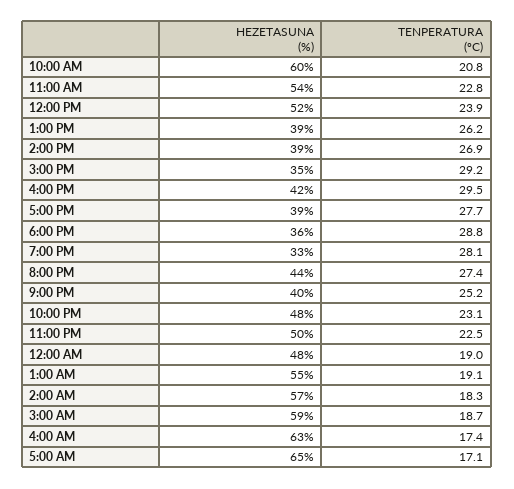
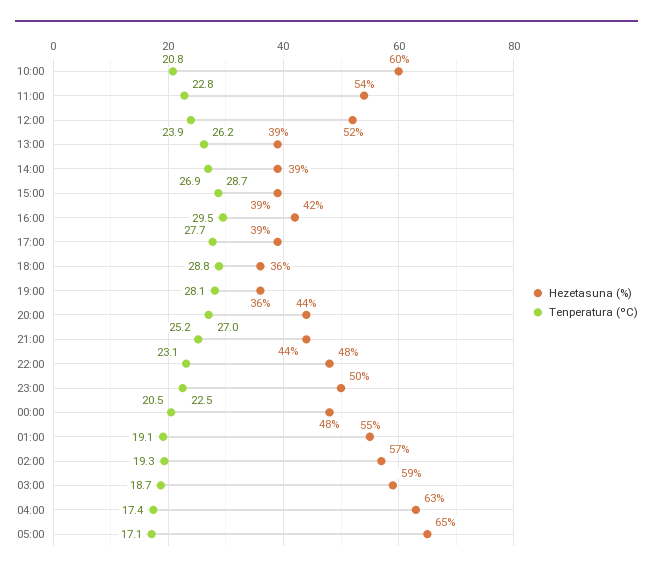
  {
    "HEZETASUNA (%)": {
      "10:00 AM": 60,
      "11:00 AM": 54,
      "12:00 PM": 52,
      "1:00 PM": 39,
      "2:00 PM": 39,
-     "3:00 PM": 35,
+     "3:00 PM": 39,
      "4:00 PM": 42,
      "5:00 PM": 39,
      "6:00 PM": 36,
-     "7:00 PM": 33,
+     "7:00 PM": 36,
      "8:00 PM": 44,
-     "9:00 PM": 40,
+     "9:00 PM": 44,
      "10:00 PM": 48,
      "11:00 PM": 50,
      "12:00 AM": 48,
      "1:00 AM": 55,
      "2:00 AM": 57,
      "3:00 AM": 59,
      "4:00 AM": 63,
      "5:00 AM": 65
    },
    "TENPERATURA (ºC)": {
      "10:00 AM": 20.8,
      "11:00 AM": 22.8,
      "12:00 PM": 23.9,
      "1:00 PM": 26.2,
      "2:00 PM": 26.9,
-     "3:00 PM": 29.2,
+     "3:00 PM": 28.7,
      "4:00 PM": 29.5,
      "5:00 PM": 27.7,
      "6:00 PM": 28.8,
      "7:00 PM": 28.1,
-     "8:00 PM": 27.4,
+     "8:00 PM": 27,
      "9:00 PM": 25.2,
      "10:00 PM": 23.1,
      "11:00 PM": 22.5,
-     "12:00 AM": 19,
+     "12:00 AM": 20.5,
      "1:00 AM": 19.1,
-     "2:00 AM": 18.3,
+     "2:00 AM": 19.3,
      "3:00 AM": 18.7,
      "4:00 AM": 17.4,
      "5:00 AM": 17.1
    }
  }

